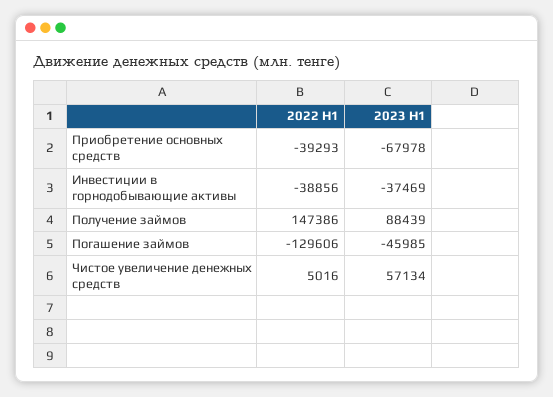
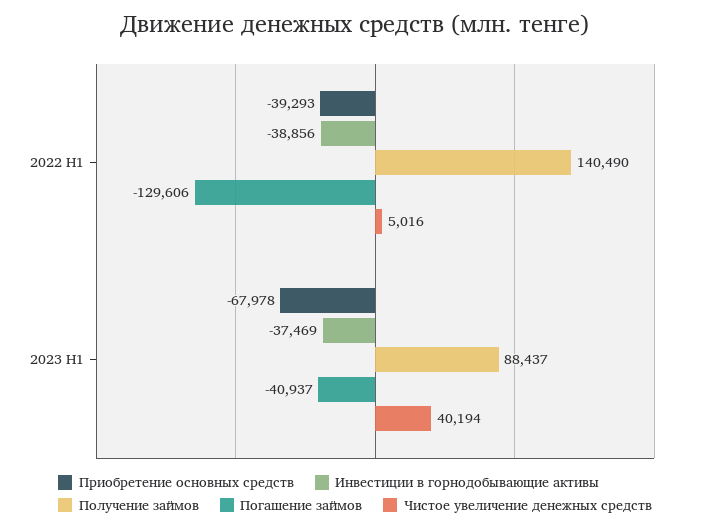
  {
    "Приобретение основных средств": {
      "2022 H1": -39293,
      "2023 H1": -67978
    },
    "Инвестиции в горнодобывающие активы": {
      "2022 H1": -38856,
      "2023 H1": -37469
    },
    "Получение займов": {
-     "2022 H1": 147386,
+     "2022 H1": 140490,
-     "2023 H1": 88439
+     "2023 H1": 88437
    },
    "Погашение займов": {
      "2022 H1": -129606,
-     "2023 H1": -45985
+     "2023 H1": -40937
    },
    "Чистое увеличение денежных средств": {
      "2022 H1": 5016,
-     "2023 H1": 57134
+     "2023 H1": 40194
    }
  }

